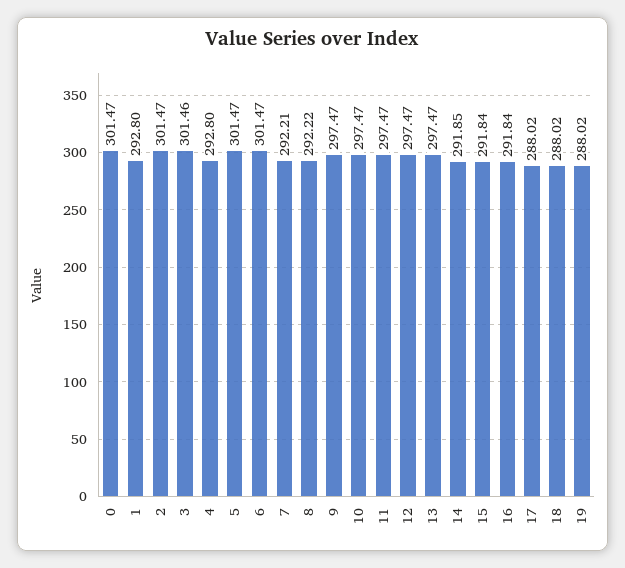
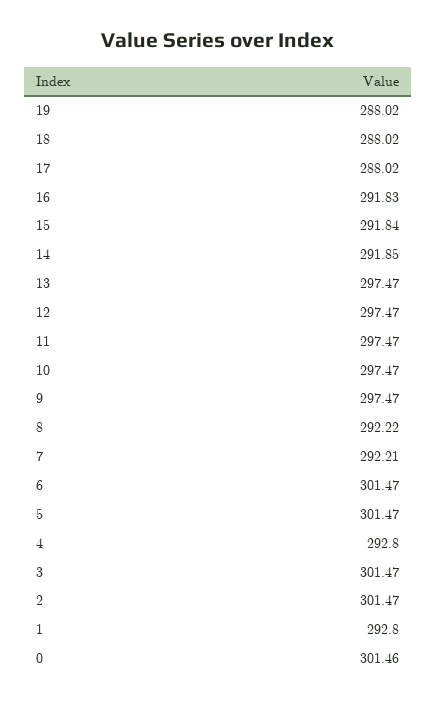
  {
-   "0": 301.47,
+   "0": 301.46,
    "1": 292.8,
    "2": 301.47,
-   "3": 301.46,
+   "3": 301.47,
    "4": 292.8,
    "5": 301.47,
    "6": 301.47,
    "7": 292.21,
    "8": 292.22,
    "9": 297.47,
    "10": 297.47,
    "11": 297.47,
    "12": 297.47,
    "13": 297.47,
    "14": 291.85,
    "15": 291.84,
-   "16": 291.84,
+   "16": 291.83,
    "17": 288.02,
    "18": 288.02,
    "19": 288.02
  }

